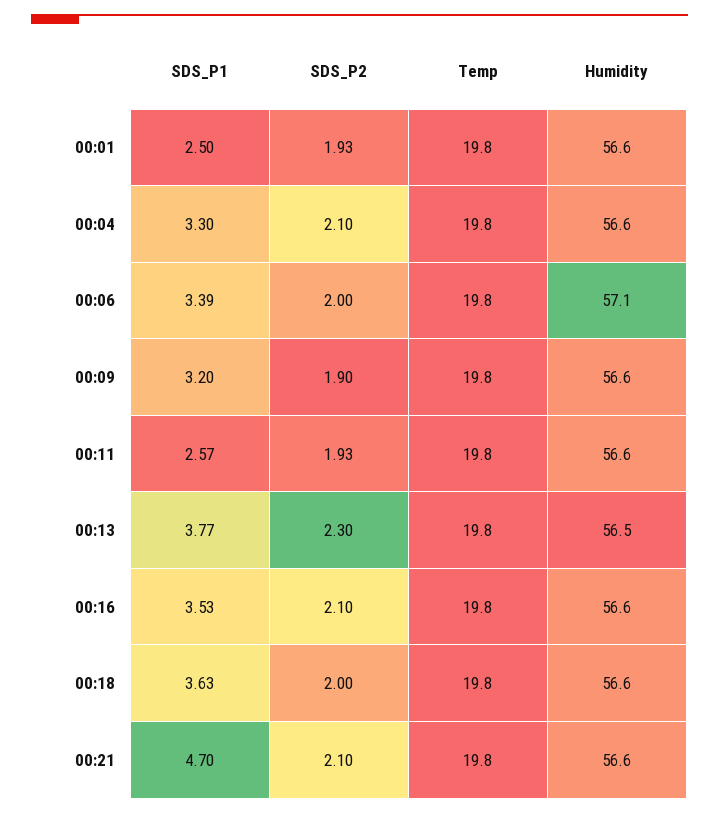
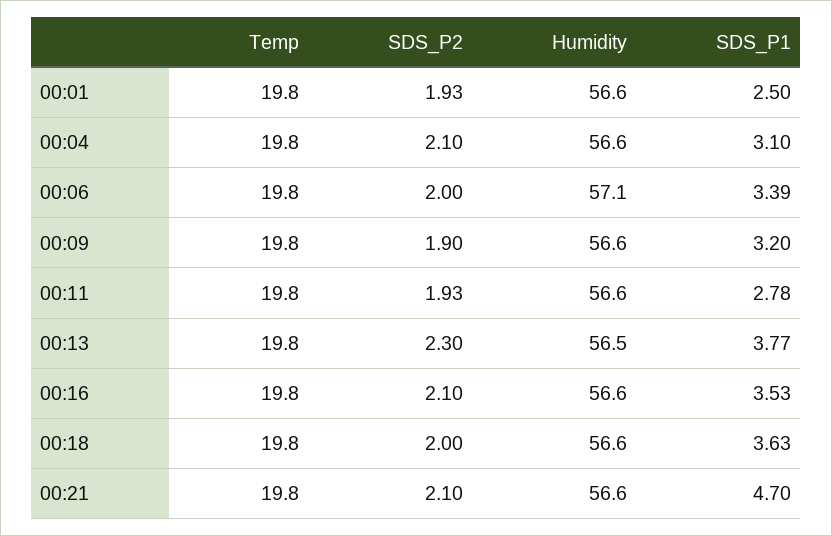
  {
    "SDS_P1": {
      "00:01": 2.5,
-     "00:04": 3.3,
+     "00:04": 3.1,
      "00:06": 3.39,
      "00:09": 3.2,
-     "00:11": 2.57,
+     "00:11": 2.78,
      "00:13": 3.77,
      "00:16": 3.53,
      "00:18": 3.63,
      "00:21": 4.7
    },
    "SDS_P2": {
      "00:01": 1.93,
      "00:04": 2.1,
      "00:06": 2,
      "00:09": 1.9,
      "00:11": 1.93,
      "00:13": 2.3,
      "00:16": 2.1,
      "00:18": 2,
      "00:21": 2.1
    },
    "Temp": {
      "00:01": 19.8,
      "00:04": 19.8,
      "00:06": 19.8,
      "00:09": 19.8,
      "00:11": 19.8,
      "00:13": 19.8,
      "00:16": 19.8,
      "00:18": 19.8,
      "00:21": 19.8
    },
    "Humidity": {
      "00:01": 56.6,
      "00:04": 56.6,
      "00:06": 57.1,
      "00:09": 56.6,
      "00:11": 56.6,
      "00:13": 56.5,
      "00:16": 56.6,
      "00:18": 56.6,
      "00:21": 56.6
    }
  }

